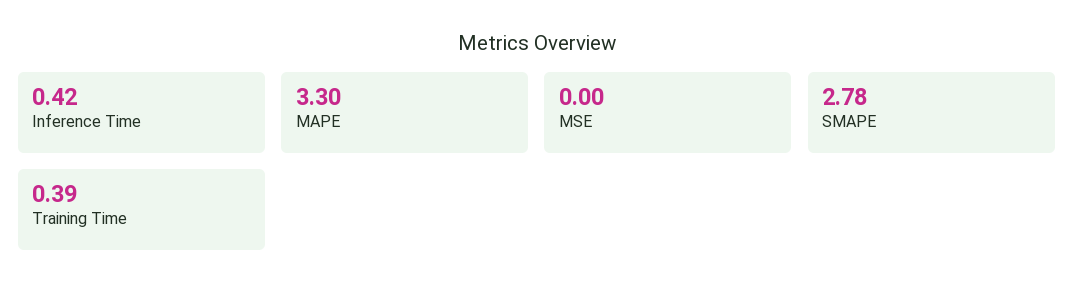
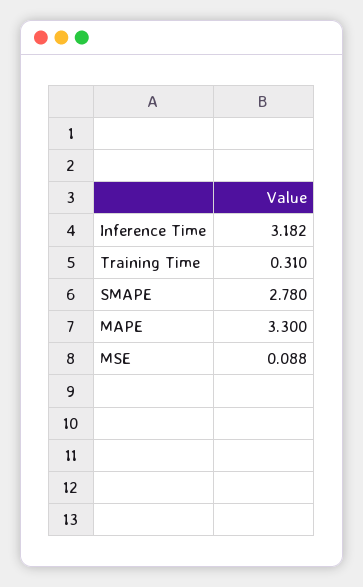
  {
-   "Inference Time": 0.42,
+   "Inference Time": 3.182,
    "MAPE": 3.3,
-   "MSE": 0,
+   "MSE": 0.088,
    "SMAPE": 2.78,
-   "Training Time": 0.39
+   "Training Time": 0.31
  }

